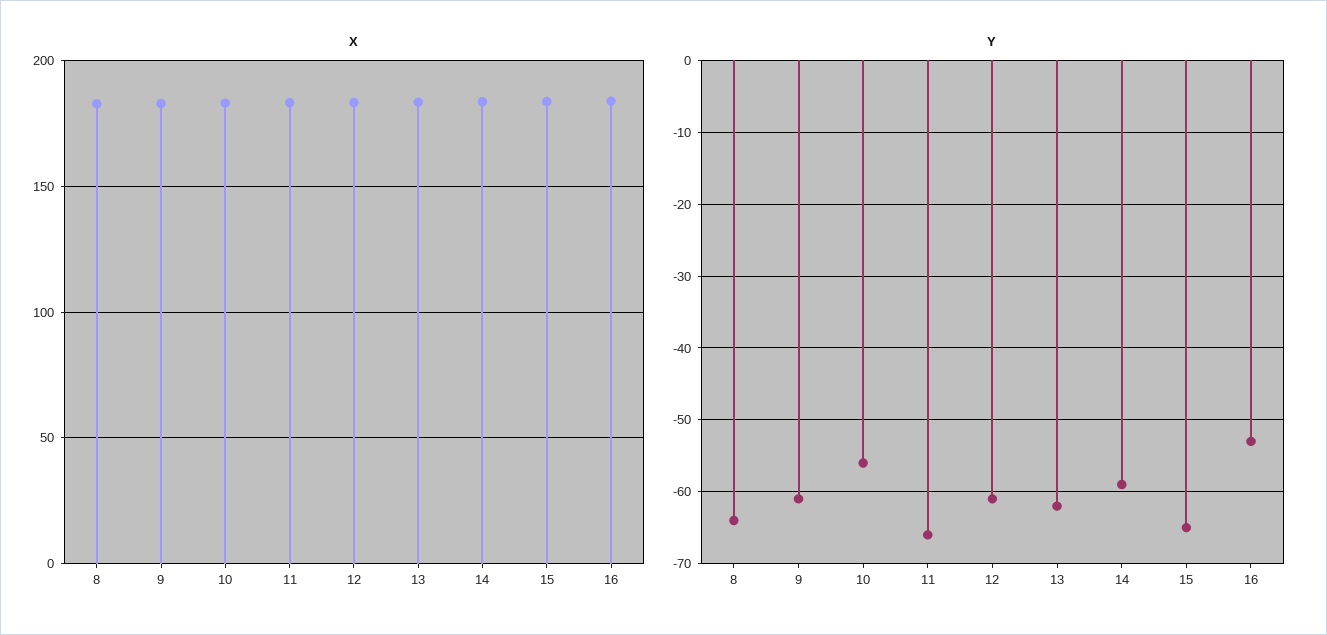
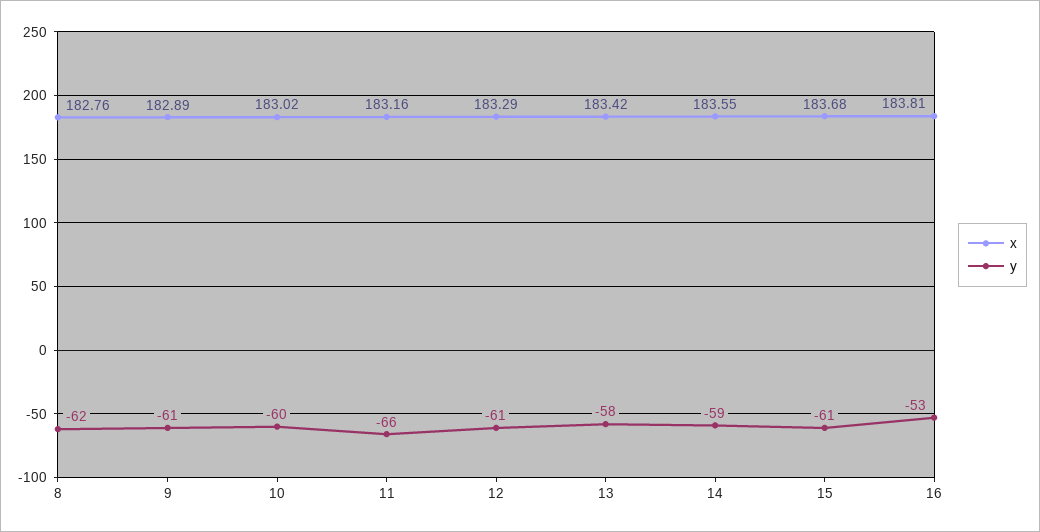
  {
    "X": {
      "8": 182.76,
      "9": 182.89,
      "10": 183.02,
      "11": 183.16,
      "12": 183.29,
      "13": 183.42,
      "14": 183.55,
      "15": 183.68,
      "16": 183.81
    },
    "Y": {
-     "8": -64,
+     "8": -62,
      "9": -61,
-     "10": -56,
+     "10": -60,
      "11": -66,
      "12": -61,
-     "13": -62,
+     "13": -58,
      "14": -59,
-     "15": -65,
+     "15": -61,
      "16": -53
    }
  }

